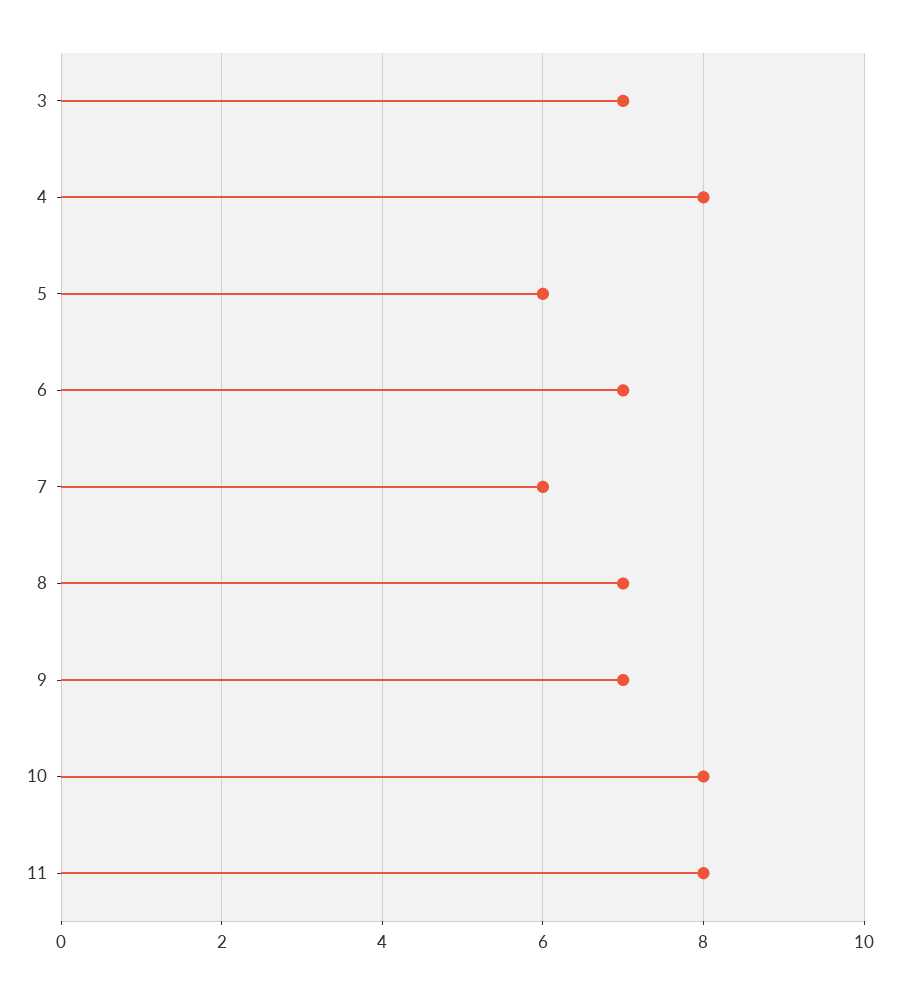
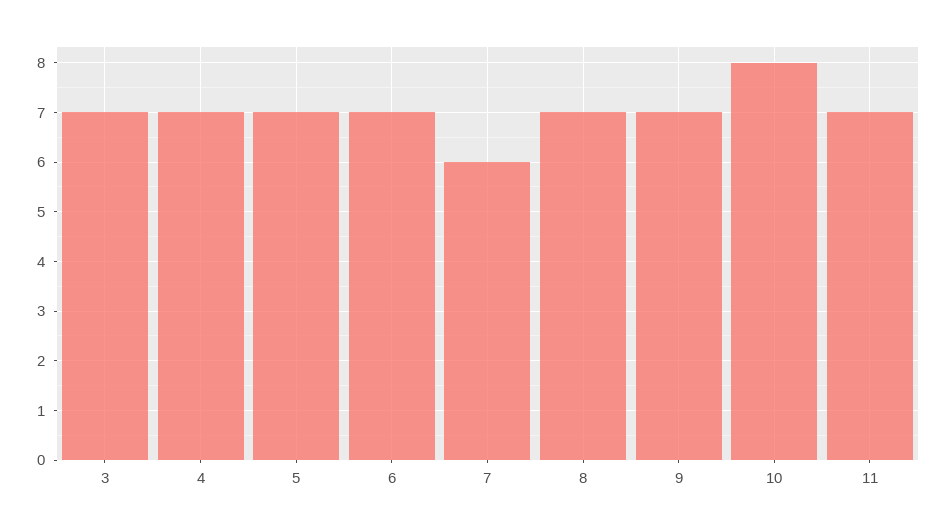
  {
    "3": 7,
-   "4": 8,
+   "4": 7,
-   "5": 6,
+   "5": 7,
    "6": 7,
    "7": 6,
    "8": 7,
    "9": 7,
    "10": 8,
-   "11": 8
+   "11": 7
  }

